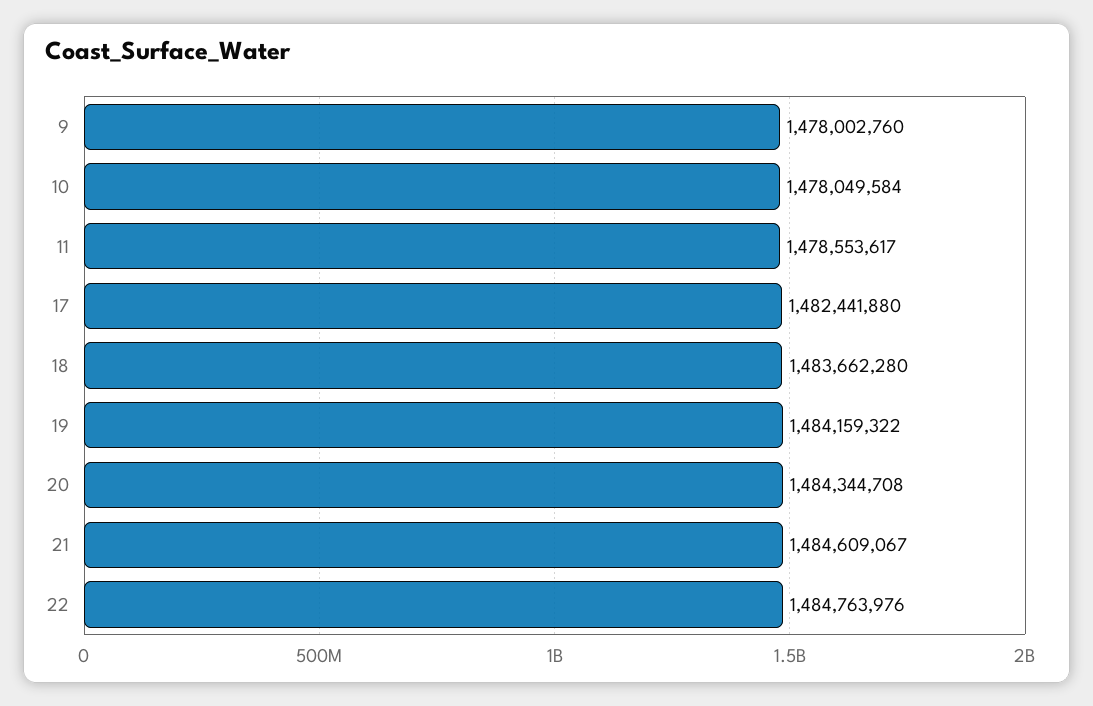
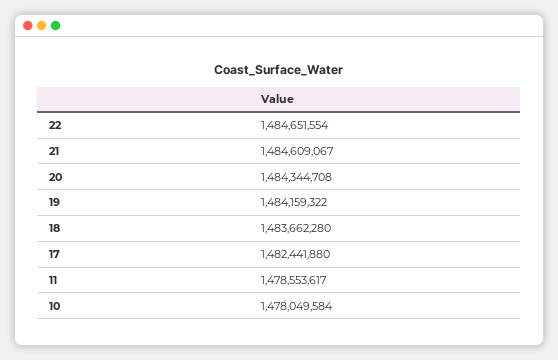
  {
-   "9": 1478002760,
    "10": 1478049584,
    "11": 1478553617,
    "17": 1482441880,
    "18": 1483662280,
    "19": 1484159322,
    "20": 1484344708,
    "21": 1484609067,
-   "22": 1484763976
+   "22": 1484651554
  }

